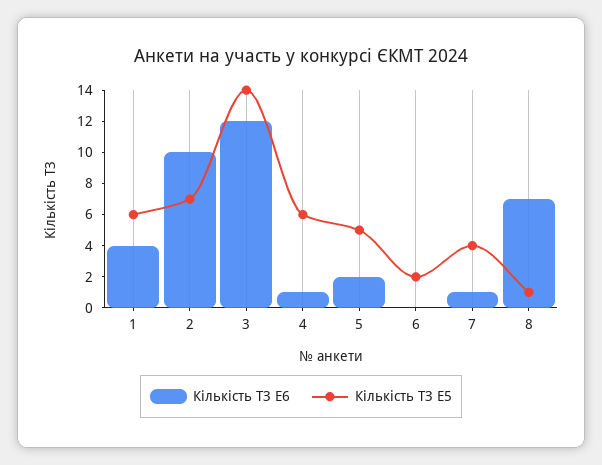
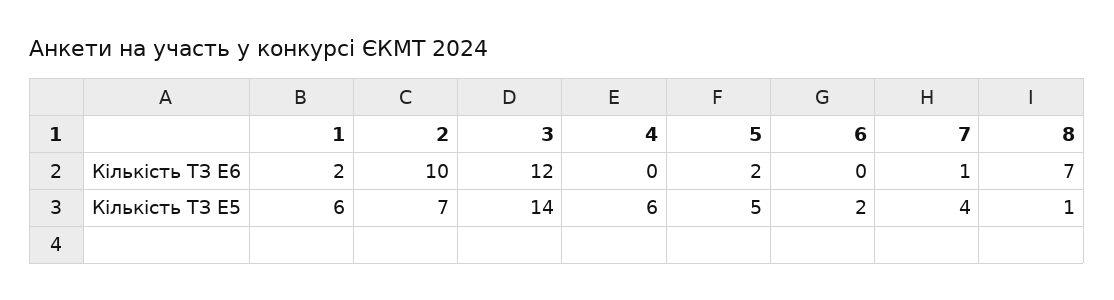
  {
    "Кількість ТЗ E6": {
-     "1": 4,
+     "1": 2,
      "2": 10,
      "3": 12,
-     "4": 1,
+     "4": 0,
      "5": 2,
      "6": 0,
      "7": 1,
      "8": 7
    },
    "Кількість ТЗ E5": {
      "1": 6,
      "2": 7,
      "3": 14,
      "4": 6,
      "5": 5,
      "6": 2,
      "7": 4,
      "8": 1
    }
  }

